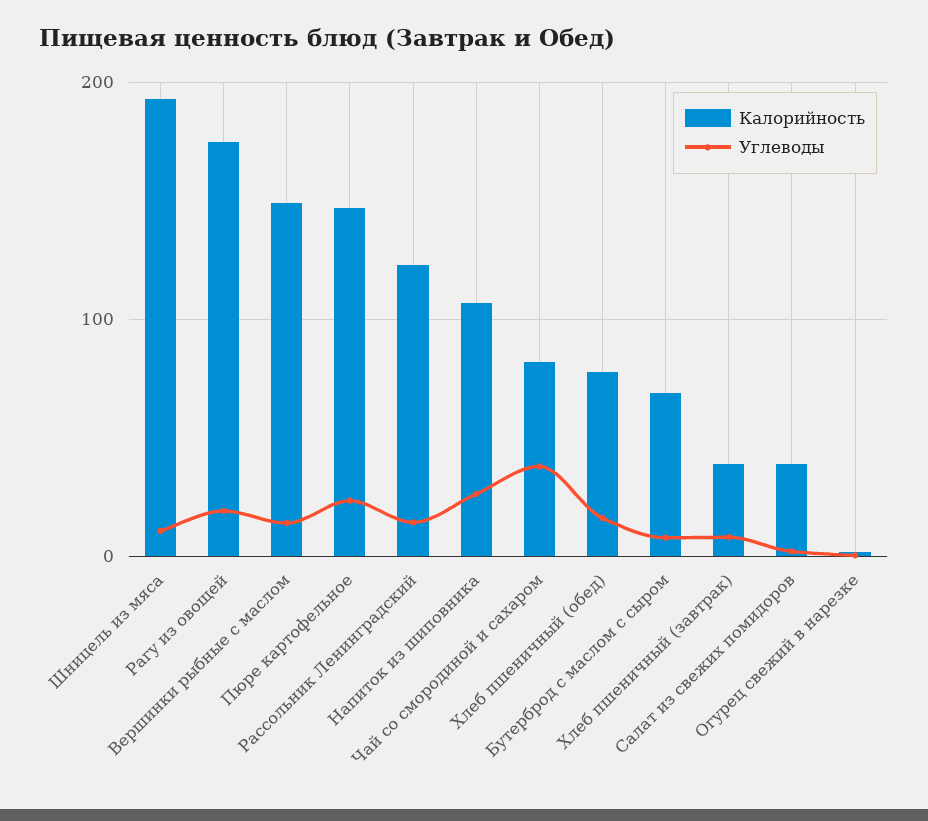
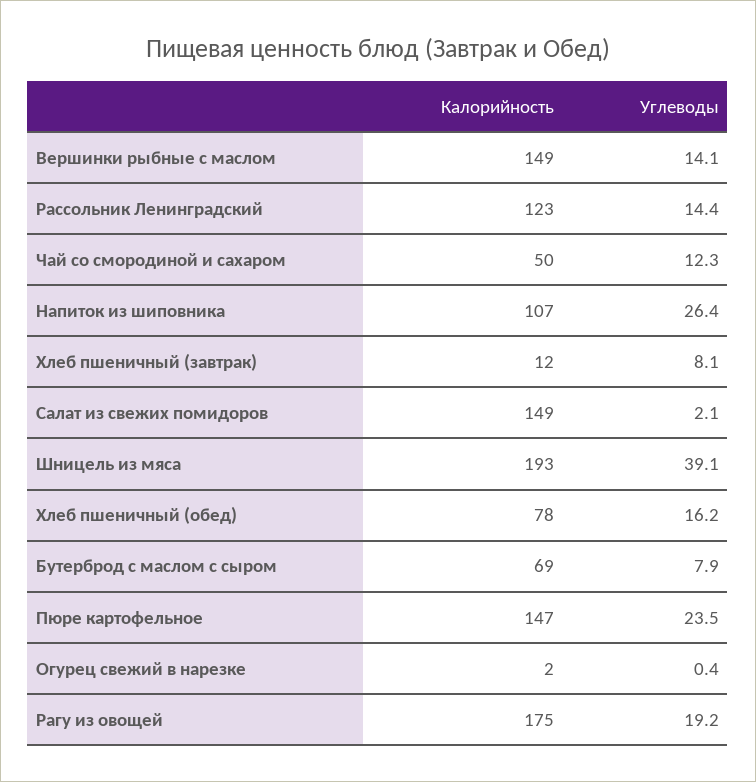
  {
    "Калорийность": {
      "Шницель из мяса": 193,
      "Рагу из овощей": 175,
      "Вершинки рыбные с маслом": 149,
      "Пюре картофельное": 147,
      "Рассольник Ленинградский": 123,
      "Напиток из шиповника": 107,
-     "Чай со смородиной и сахаром": 80,
+     "Чай со смородиной и сахаром": 50,
      "Хлеб пшеничный (обед)": 78,
      "Бутерброд с маслом с сыром": 69,
-     "Хлеб пшеничный (завтрак)": 40,
+     "Хлеб пшеничный (завтрак)": 12,
-     "Салат из свежих помидоров": 40,
+     "Салат из свежих помидоров": 149,
      "Огурец свежий в нарезке": 2
    },
    "Углеводы": {
-     "Шницель из мяса": 10,
+     "Шницель из мяса": 39.1,
      "Рагу из овощей": 19.2,
      "Вершинки рыбные с маслом": 14.1,
      "Пюре картофельное": 23.5,
      "Рассольник Ленинградский": 14.4,
      "Напиток из шиповника": 26.4,
-     "Чай со смородиной и сахаром": 40,
+     "Чай со смородиной и сахаром": 12.3,
      "Хлеб пшеничный (обед)": 16.2,
      "Бутерброд с маслом с сыром": 7.9,
      "Хлеб пшеничный (завтрак)": 8.1,
      "Салат из свежих помидоров": 2.1,
      "Огурец свежий в нарезке": 0.4
    }
  }

